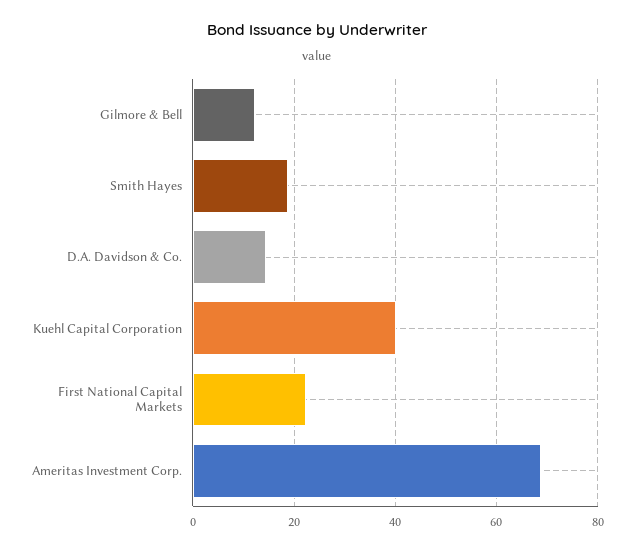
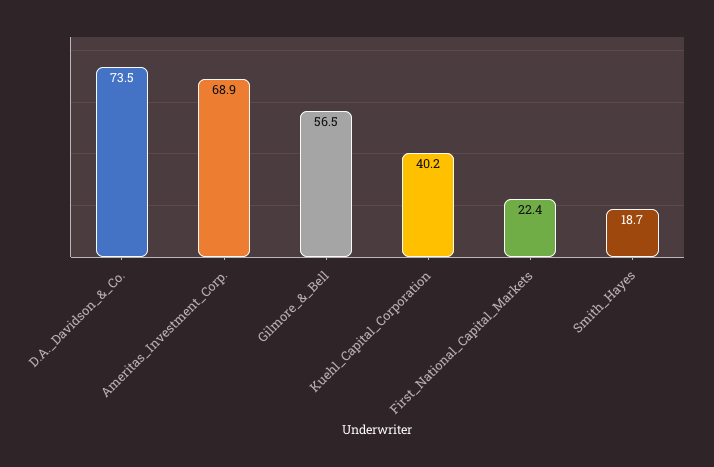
  {
-   "Gilmore & Bell": 12,
+   "Gilmore & Bell": 56.5,
    "Smith Hayes": 18.7,
-   "D.A. Davidson & Co.": 14,
+   "D.A. Davidson & Co.": 73.5,
    "Kuehl Capital Corporation": 40.2,
    "First National Capital Markets": 22.4,
    "Ameritas Investment Corp.": 68.9
  }

